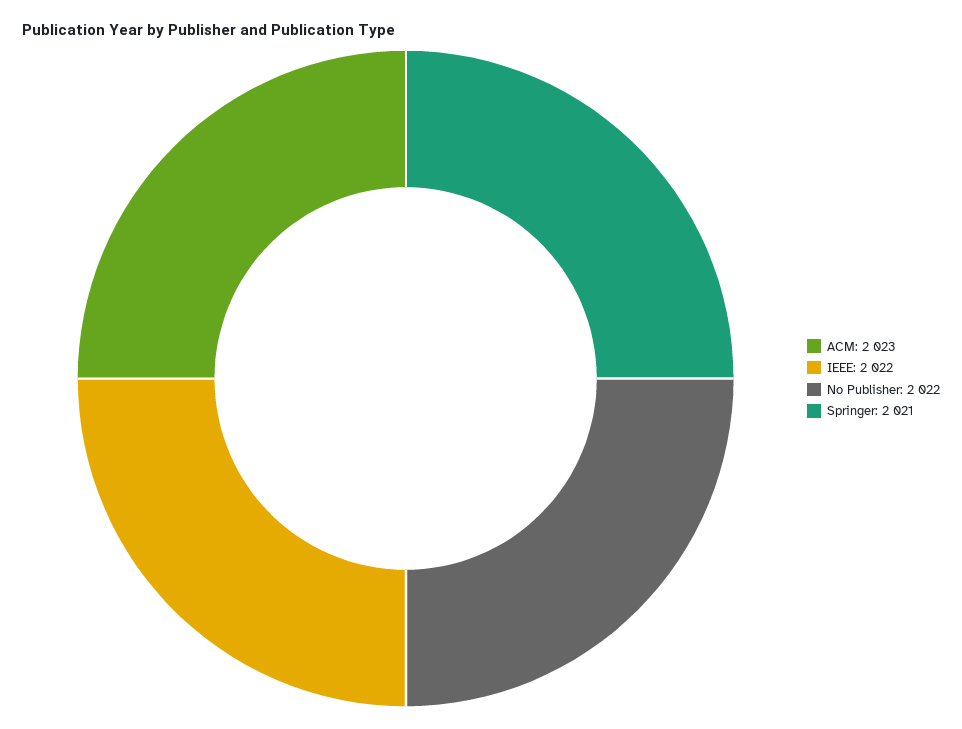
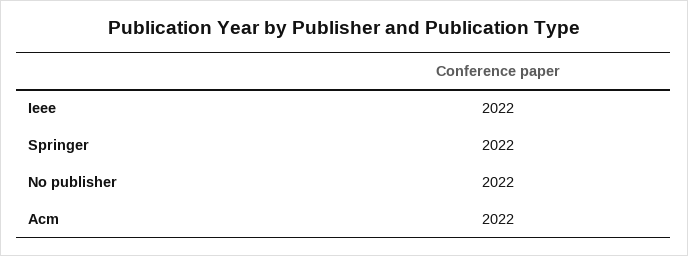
  {
-   "ACM": 2023,
+   "ACM": 2022,
    "IEEE": 2022,
    "No Publisher": 2022,
-   "Springer": 2021
+   "Springer": 2022
  }

